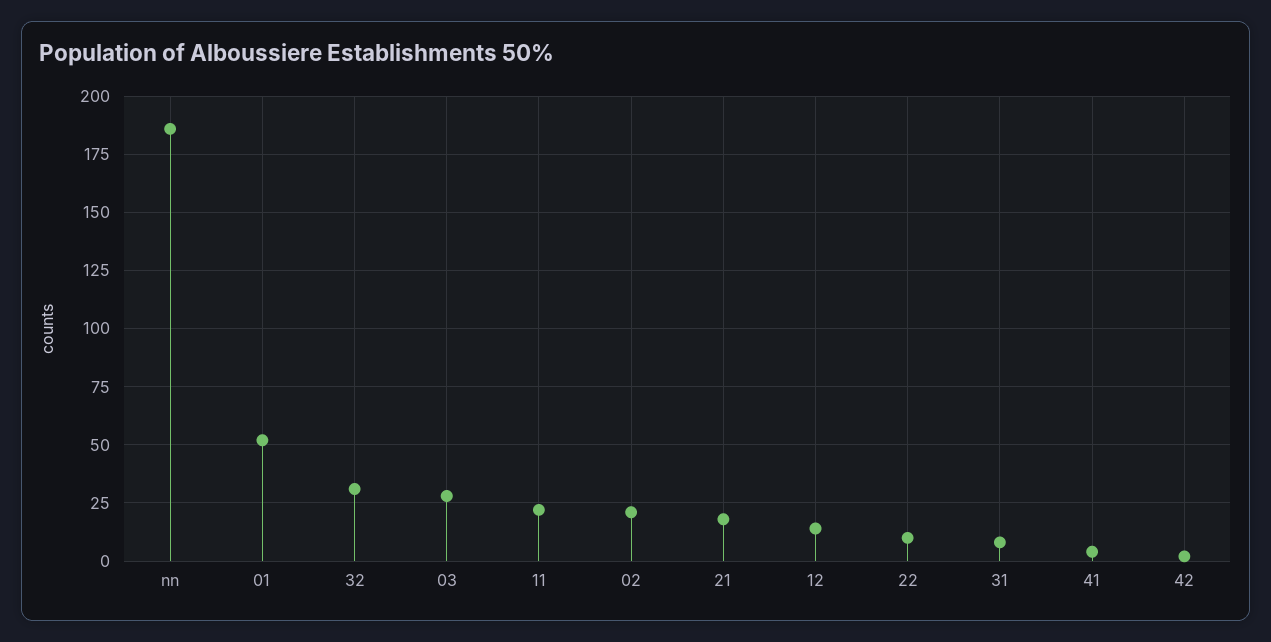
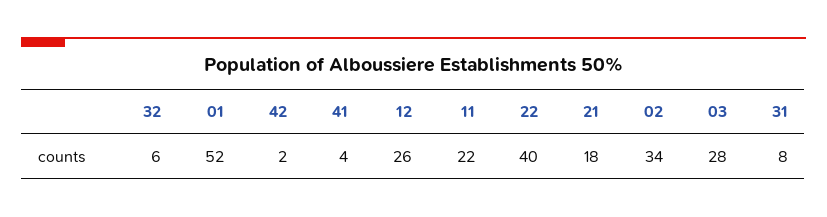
  {
-   "nn": 185,
    "01": 52,
-   "32": 30,
+   "32": 6,
    "03": 28,
    "11": 22,
-   "02": 20,
+   "02": 34,
    "21": 18,
-   "12": 15,
+   "12": 26,
-   "22": 10,
+   "22": 40,
    "31": 8,
    "41": 4,
    "42": 2
  }

